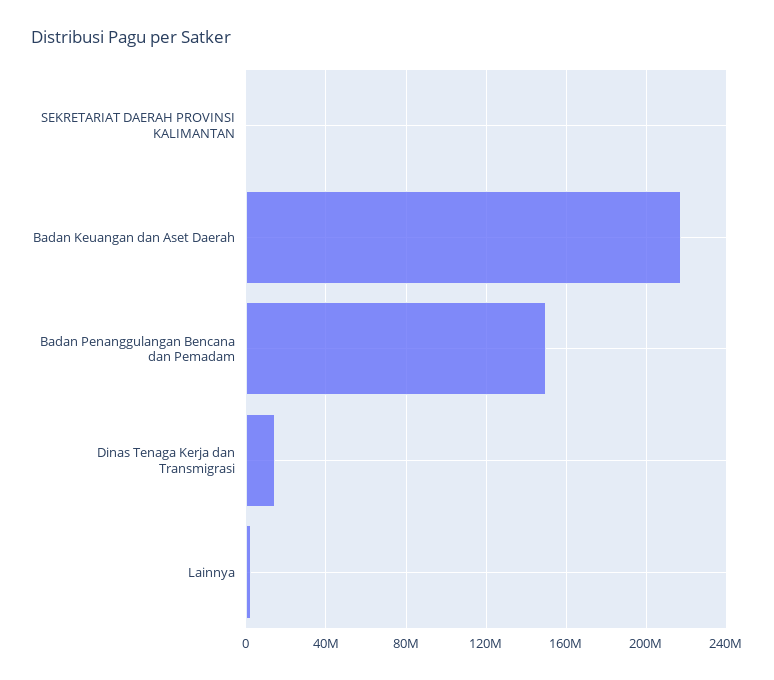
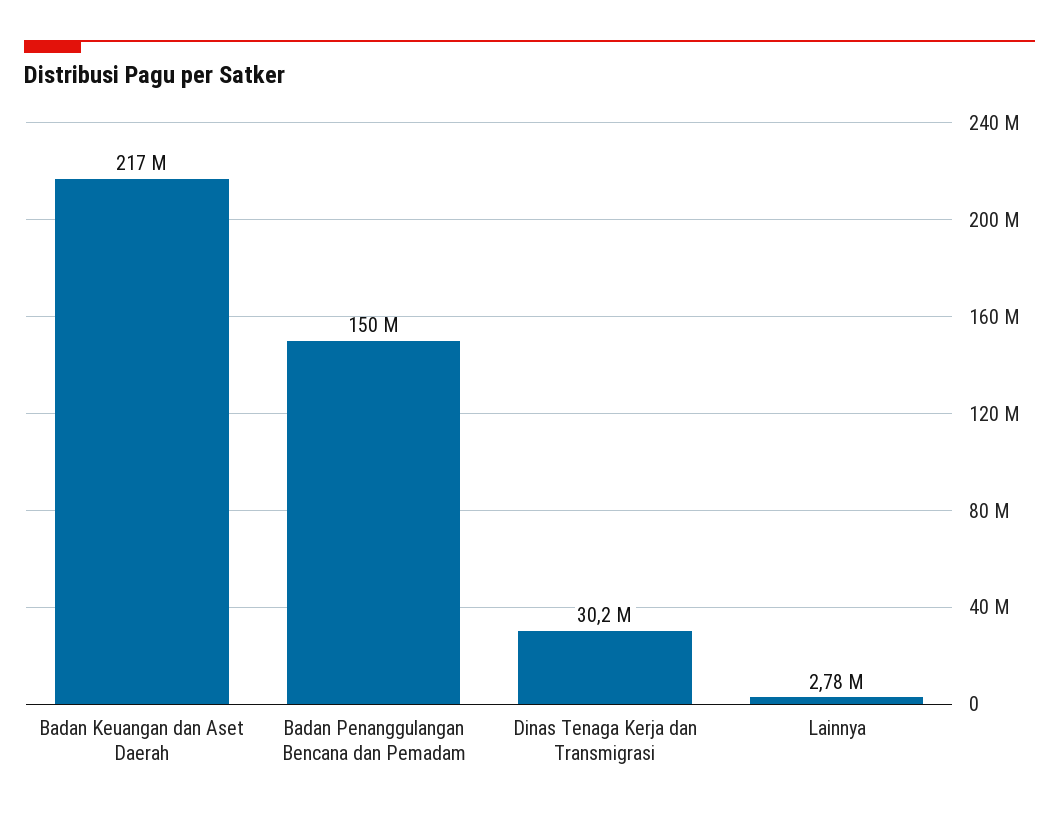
  {
-   "SEKRETARIAT DAERAH PROVINSI KALIMANTAN": 0,
    "Badan Keuangan dan Aset Daerah": 217000000,
    "Badan Penanggulangan Bencana dan Pemadam": 150000000,
-   "Dinas Tenaga Kerja dan Transmigrasi": 15000000,
+   "Dinas Tenaga Kerja dan Transmigrasi": 30200000,
    "Lainnya": 2780000
  }

